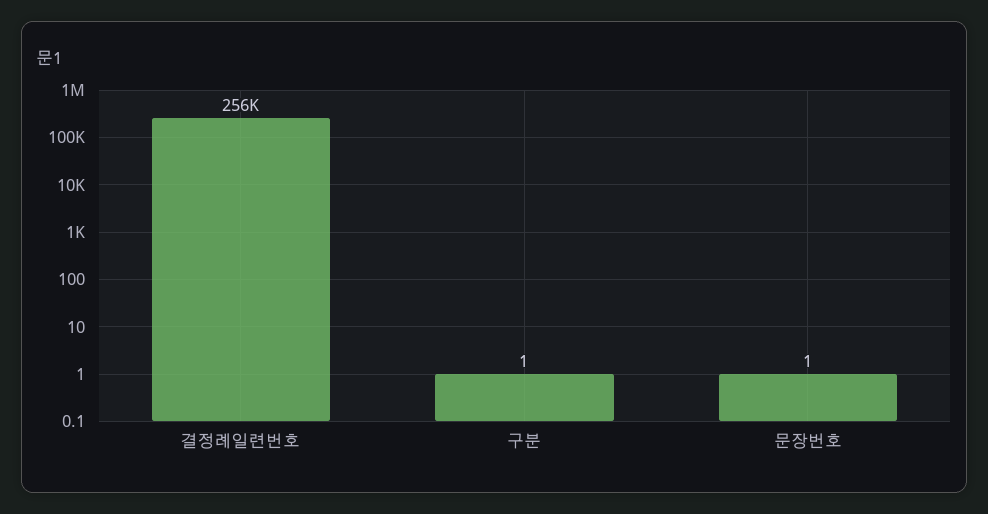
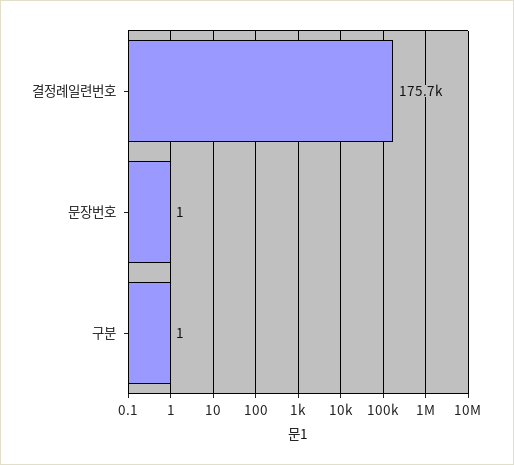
  {
-   "결정례일련번호": 256000,
+   "결정례일련번호": 175700,
    "구분": 1,
    "문장번호": 1
  }

